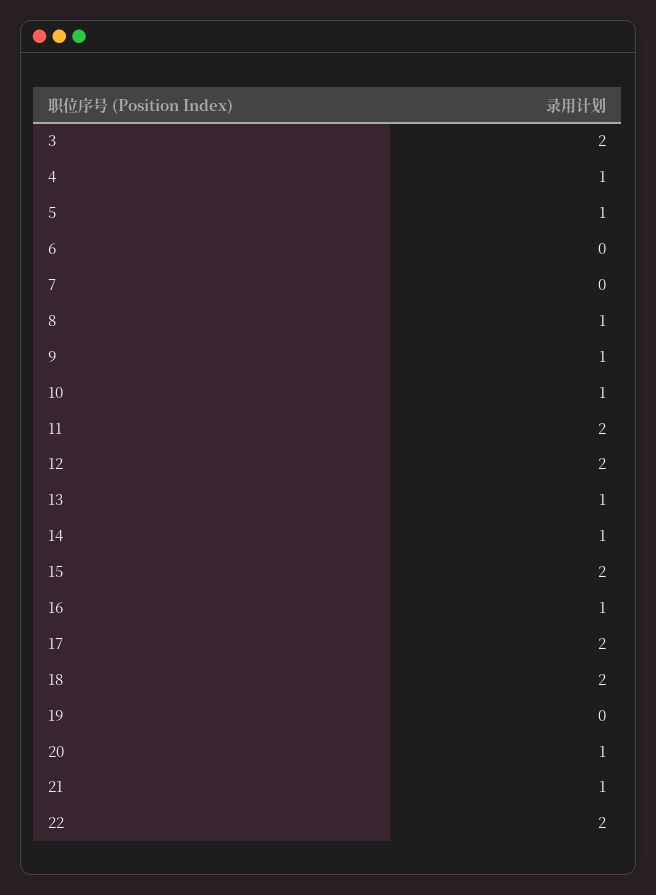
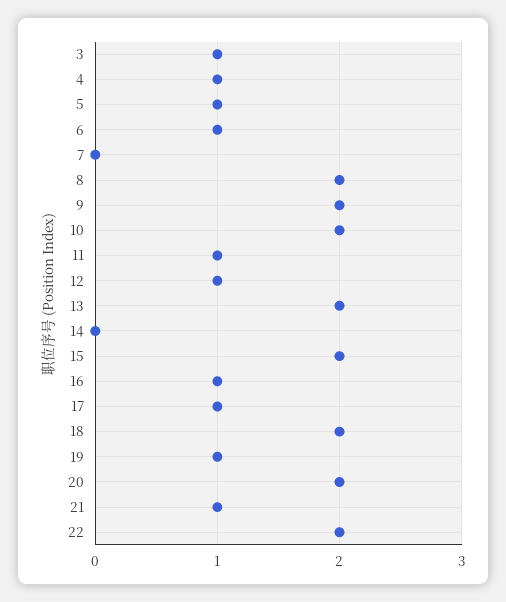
  {
-   "3": 2,
+   "3": 1,
    "4": 1,
    "5": 1,
-   "6": 0,
+   "6": 1,
    "7": 0,
-   "8": 1,
+   "8": 2,
-   "9": 1,
+   "9": 2,
-   "10": 1,
+   "10": 2,
-   "11": 2,
+   "11": 1,
-   "12": 2,
+   "12": 1,
-   "13": 1,
+   "13": 2,
-   "14": 1,
+   "14": 0,
    "15": 2,
    "16": 1,
-   "17": 2,
+   "17": 1,
    "18": 2,
-   "19": 0,
+   "19": 1,
-   "20": 1,
+   "20": 2,
    "21": 1,
    "22": 2
  }

